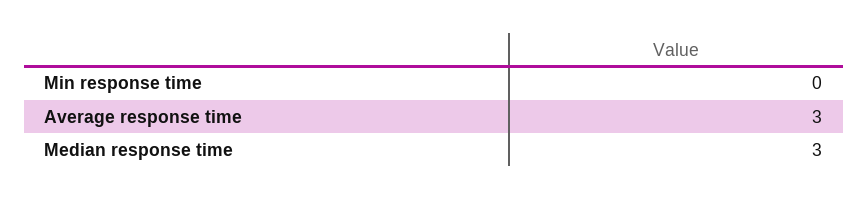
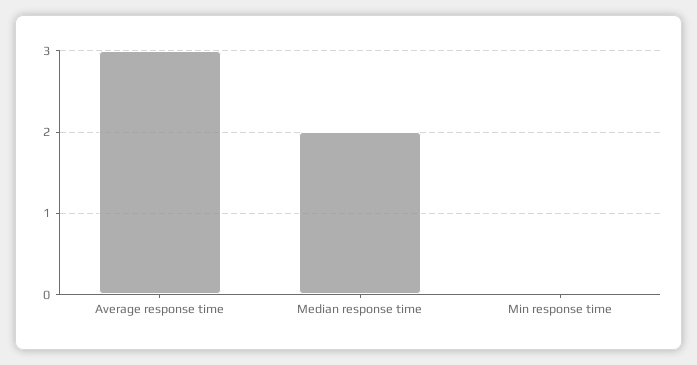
  {
    "Min response time": 0,
    "Average response time": 3,
-   "Median response time": 3
+   "Median response time": 2
  }

